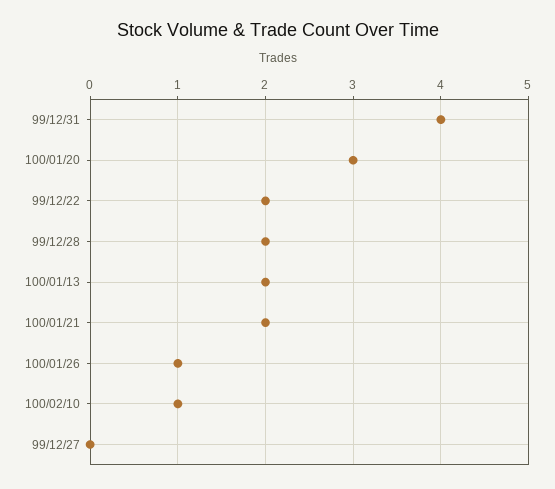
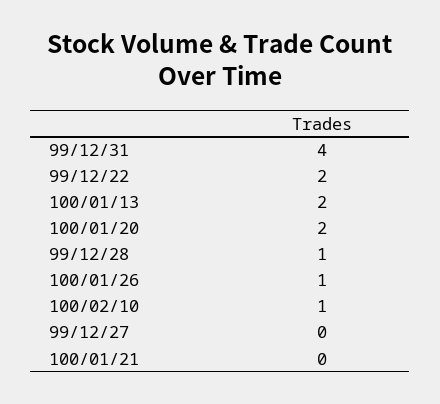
  {
    "99/12/31": 4,
-   "100/01/20": 3,
+   "100/01/20": 2,
    "99/12/22": 2,
-   "99/12/28": 2,
+   "99/12/28": 1,
    "100/01/13": 2,
-   "100/01/21": 2,
+   "100/01/21": 0,
    "100/01/26": 1,
    "100/02/10": 1,
    "99/12/27": 0
  }

